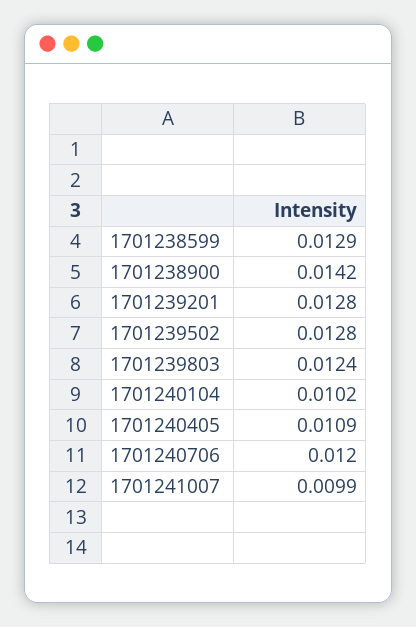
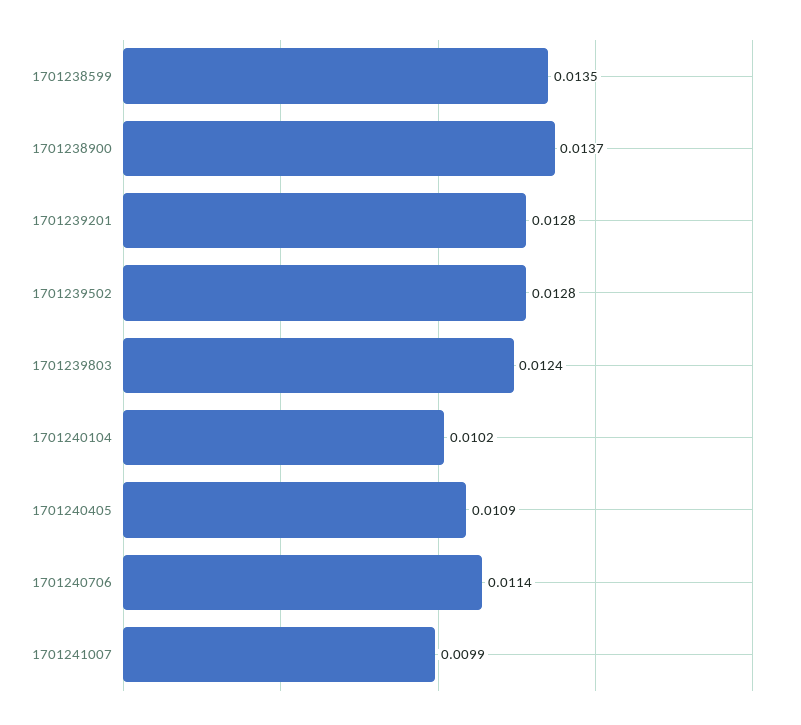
  {
-   "1701238599": 0.0129,
+   "1701238599": 0.0135,
-   "1701238900": 0.0142,
+   "1701238900": 0.0137,
    "1701239201": 0.0128,
    "1701239502": 0.0128,
    "1701239803": 0.0124,
    "1701240104": 0.0102,
    "1701240405": 0.0109,
-   "1701240706": 0.012,
+   "1701240706": 0.0114,
    "1701241007": 0.0099
  }

